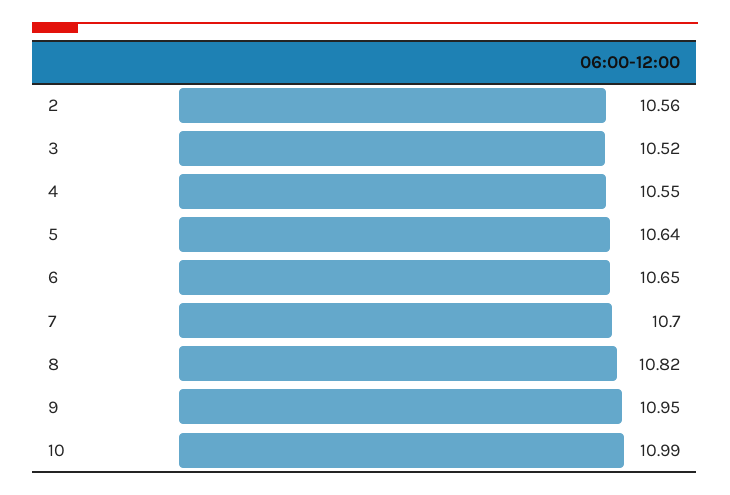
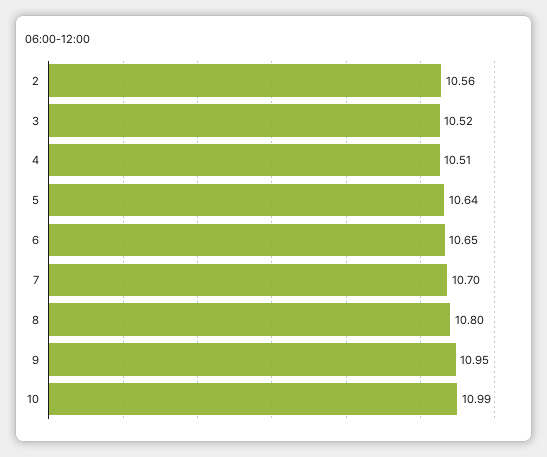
  {
    "2": 10.56,
    "3": 10.52,
-   "4": 10.55,
+   "4": 10.51,
    "5": 10.64,
    "6": 10.65,
    "7": 10.7,
-   "8": 10.82,
+   "8": 10.8,
    "9": 10.95,
    "10": 10.99
  }

